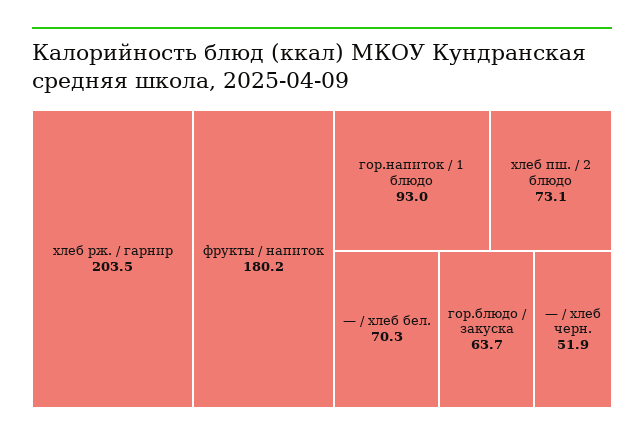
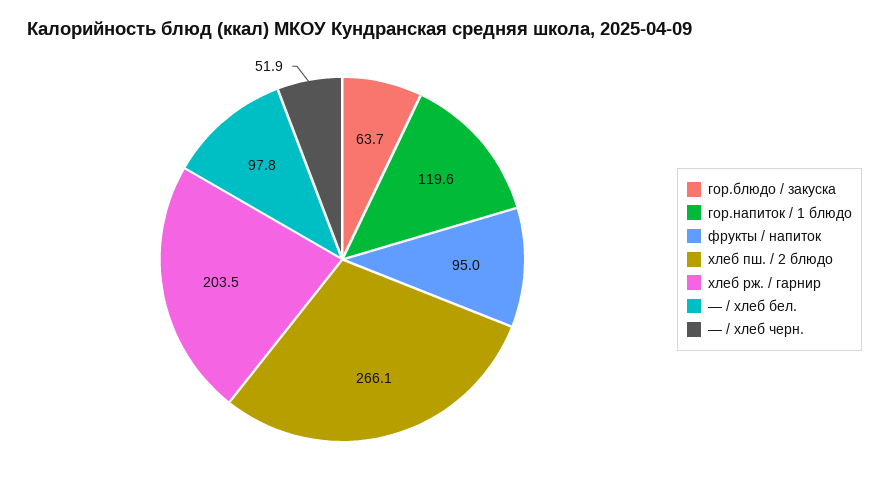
  {
    "хлеб рж. / гарнир": 203.5,
-   "фрукты / напиток": 180.2,
+   "фрукты / напиток": 95,
-   "гор.напиток / 1 блюдо": 93,
+   "гор.напиток / 1 блюдо": 119.6,
-   "хлеб пш. / 2 блюдо": 73.1,
+   "хлеб пш. / 2 блюдо": 266.1,
-   "— / хлеб бел.": 70.3,
+   "— / хлеб бел.": 97.8,
    "гор.блюдо / закуска": 63.7,
    "— / хлеб черн.": 51.9
  }

